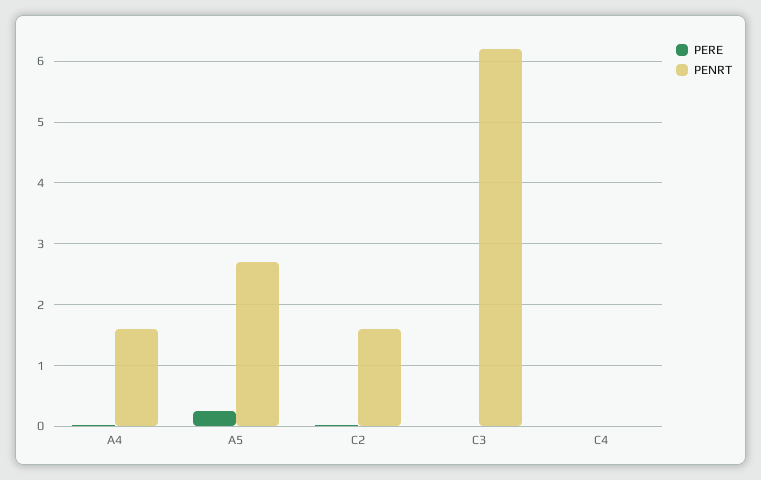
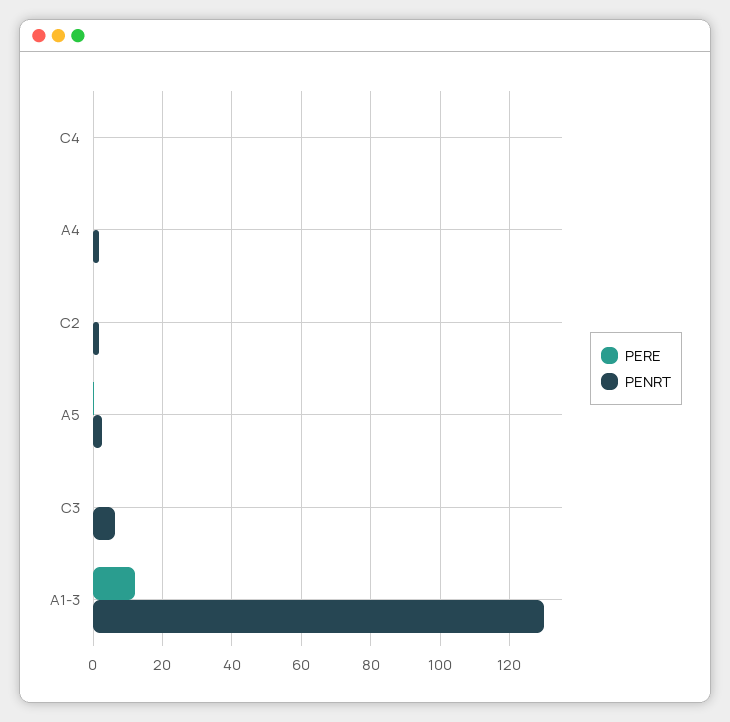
  {
    "PERE": {
      "A4": 0,
      "A5": 0.3,
      "C2": 0,
      "C3": 0,
-     "C4": 0
+     "C4": 0,
+     "A1-3": 12
    },
    "PENRT": {
      "A4": 1.6,
      "A5": 2.7,
      "C2": 1.6,
      "C3": 6.2,
-     "C4": 0
+     "C4": 0,
+     "A1-3": 130
    }
  }

